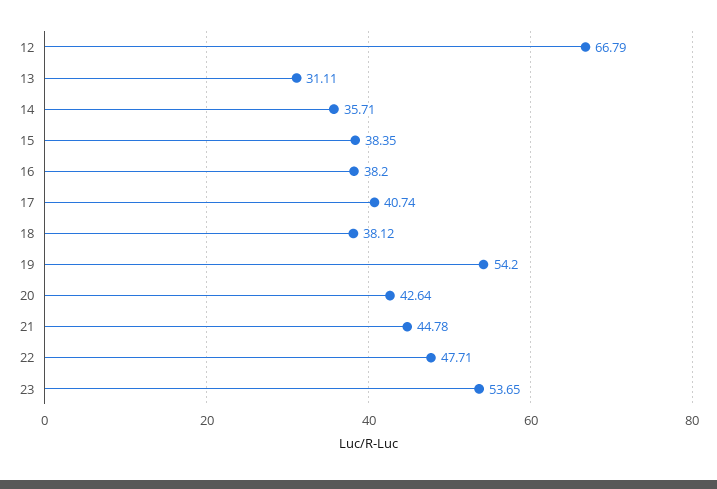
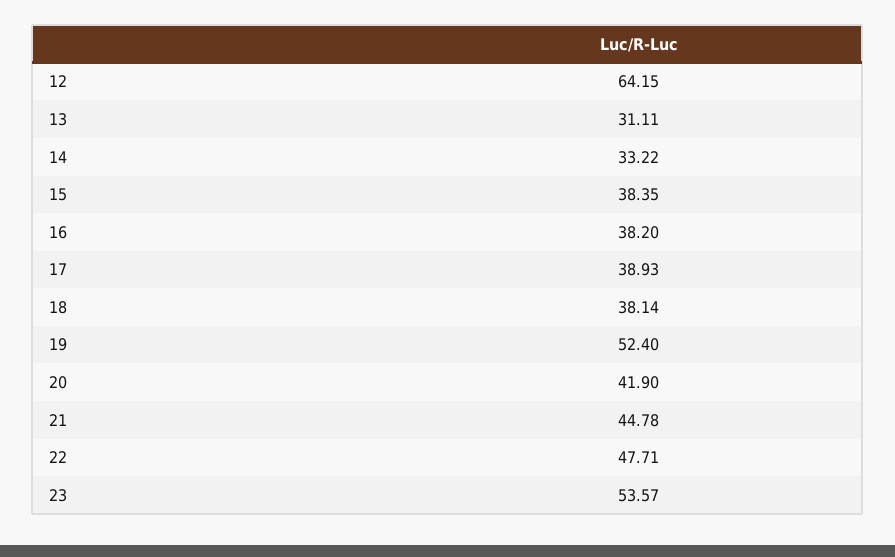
  {
-   "12": 66.79,
+   "12": 64.15,
    "13": 31.11,
-   "14": 35.71,
+   "14": 33.22,
    "15": 38.35,
    "16": 38.2,
-   "17": 40.74,
+   "17": 38.93,
-   "18": 38.12,
+   "18": 38.14,
-   "19": 54.2,
+   "19": 52.4,
-   "20": 42.64,
+   "20": 41.9,
    "21": 44.78,
    "22": 47.71,
-   "23": 53.65
+   "23": 53.57
  }

